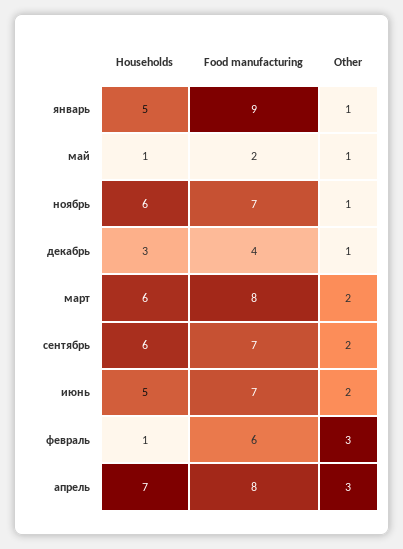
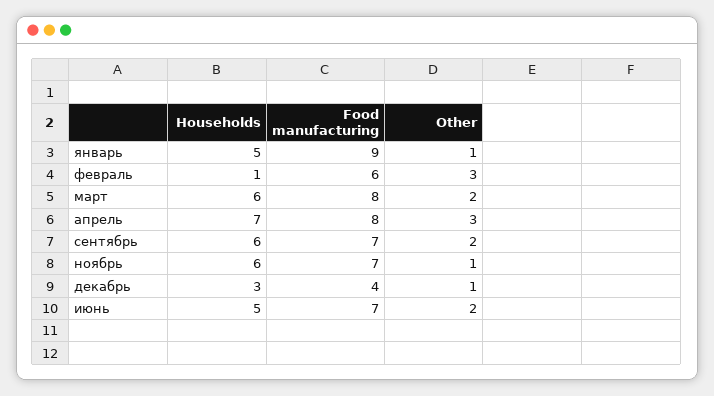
  {
    "Households": {
      "январь": 5,
-     "май": 1,
      "ноябрь": 6,
      "декабрь": 3,
      "март": 6,
      "сентябрь": 6,
      "июнь": 5,
      "февраль": 1,
      "апрель": 7
    },
    "Food manufacturing": {
      "январь": 9,
-     "май": 2,
      "ноябрь": 7,
      "декабрь": 4,
      "март": 8,
      "сентябрь": 7,
      "июнь": 7,
      "февраль": 6,
      "апрель": 8
    },
    "Other": {
      "январь": 1,
-     "май": 1,
      "ноябрь": 1,
      "декабрь": 1,
      "март": 2,
      "сентябрь": 2,
      "июнь": 2,
      "февраль": 3,
      "апрель": 3
    }
  }

